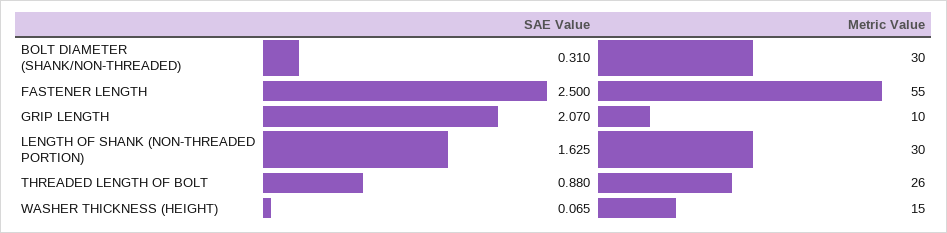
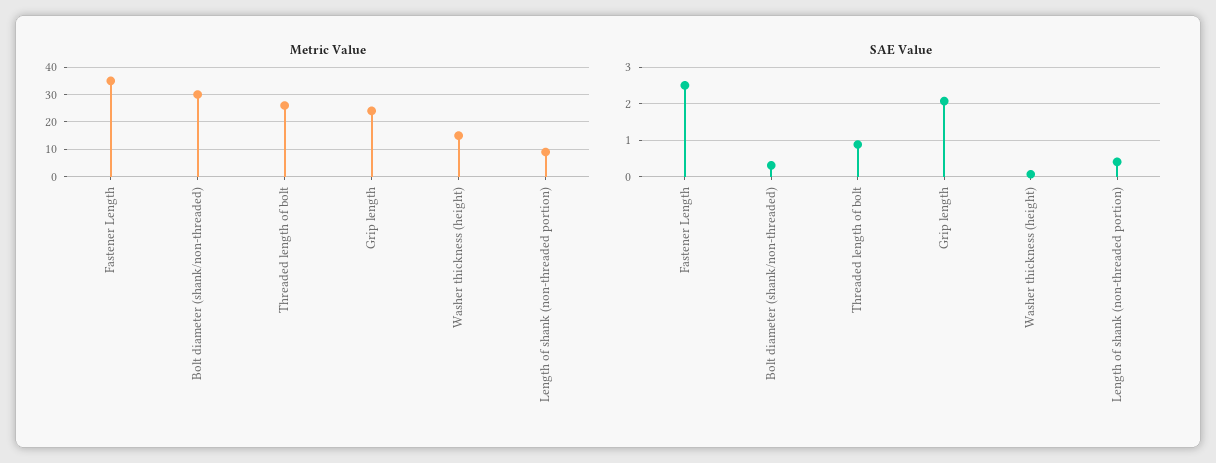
  {
    "SAE Value": {
      "BOLT DIAMETER (SHANK/NON-THREADED)": 0.31,
      "FASTENER LENGTH": 2.5,
      "GRIP LENGTH": 2.07,
-     "LENGTH OF SHANK (NON-THREADED PORTION)": 1.625,
+     "LENGTH OF SHANK (NON-THREADED PORTION)": 0.4,
      "THREADED LENGTH OF BOLT": 0.88,
      "WASHER THICKNESS (HEIGHT)": 0.065
    },
    "Metric Value": {
      "BOLT DIAMETER (SHANK/NON-THREADED)": 30,
-     "FASTENER LENGTH": 55,
+     "FASTENER LENGTH": 35,
-     "GRIP LENGTH": 10,
+     "GRIP LENGTH": 25,
-     "LENGTH OF SHANK (NON-THREADED PORTION)": 30,
+     "LENGTH OF SHANK (NON-THREADED PORTION)": 10,
      "THREADED LENGTH OF BOLT": 26,
      "WASHER THICKNESS (HEIGHT)": 15
    }
  }

